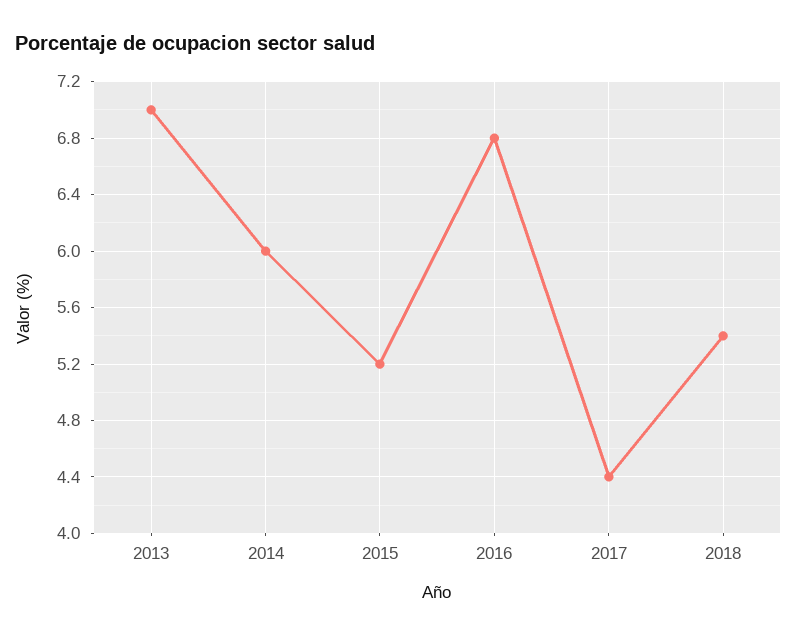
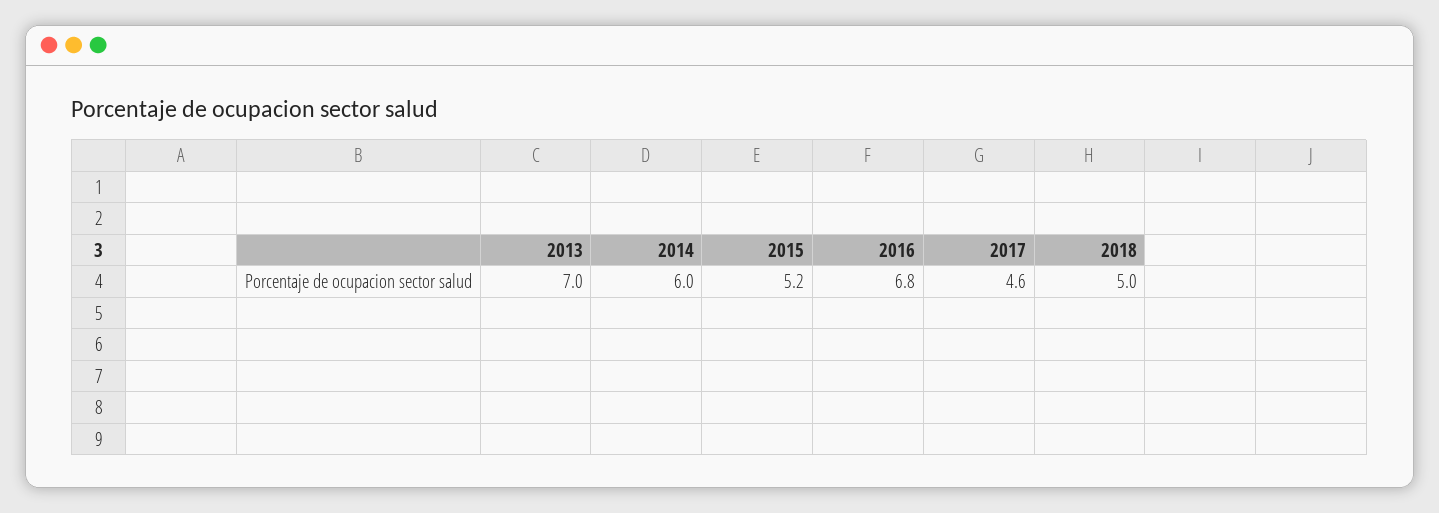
  {
    "2013": 7,
    "2014": 6,
    "2015": 5.2,
    "2016": 6.8,
-   "2017": 4.4,
+   "2017": 4.6,
-   "2018": 5.4
+   "2018": 5
  }

